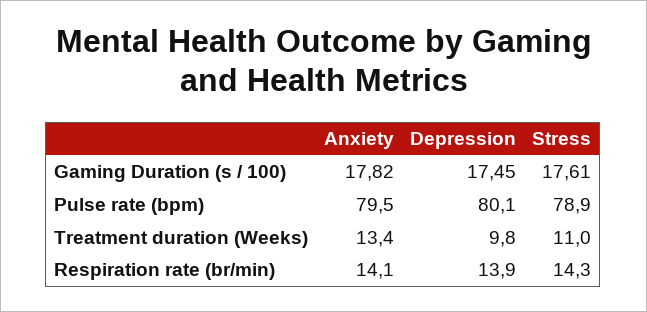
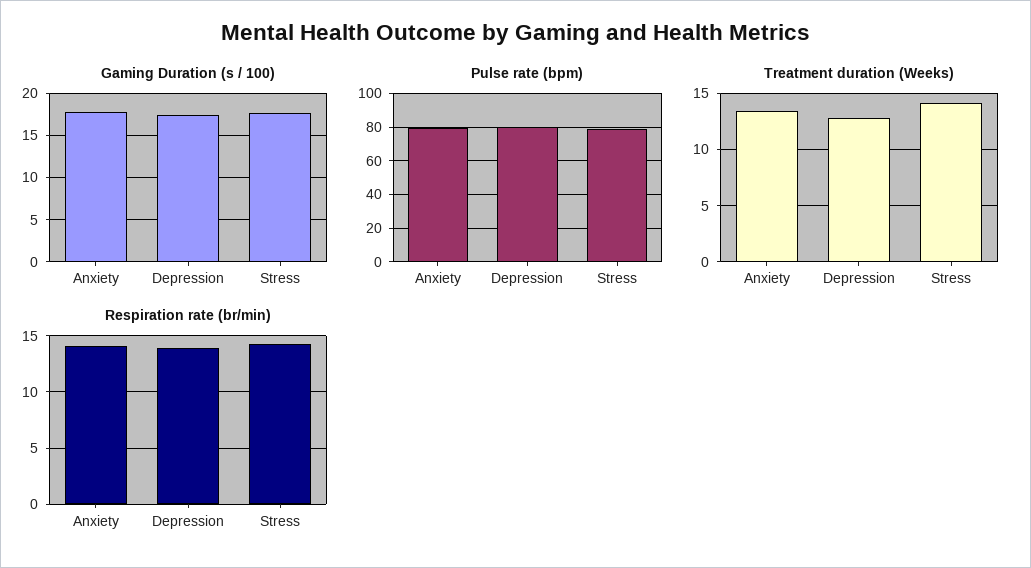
  {
    "Gaming Duration (s / 100)": {
      "Anxiety": 17.82,
      "Depression": 17.45,
      "Stress": 17.61
    },
    "Pulse rate (bpm)": {
      "Anxiety": 79.5,
      "Depression": 80.1,
      "Stress": 78.9
    },
    "Treatment duration (Weeks)": {
      "Anxiety": 13.4,
-     "Depression": 9.8,
+     "Depression": 13,
-     "Stress": 11
+     "Stress": 14
    },
    "Respiration rate (br/min)": {
      "Anxiety": 14.1,
      "Depression": 13.9,
      "Stress": 14.3
    }
  }

